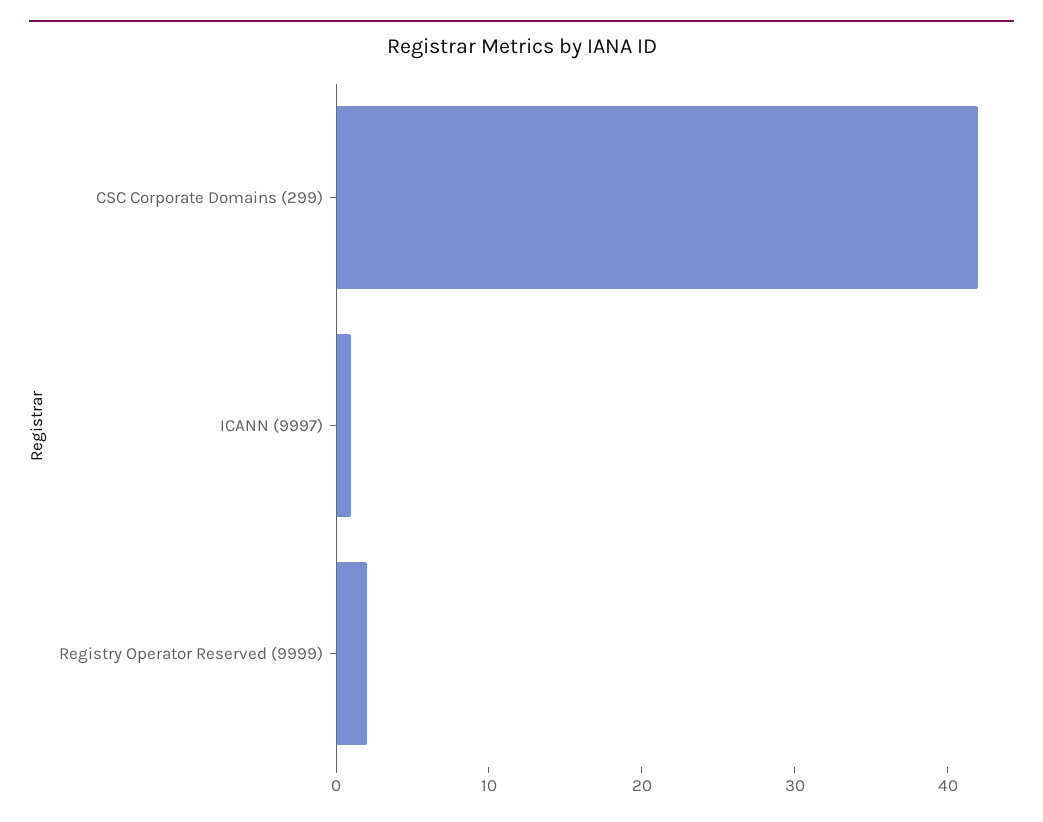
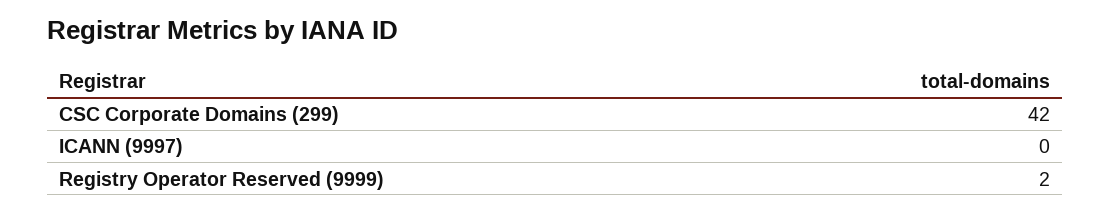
  {
    "CSC Corporate Domains (299)": 42,
-   "ICANN (9997)": 1,
+   "ICANN (9997)": 0,
    "Registry Operator Reserved (9999)": 2
  }

